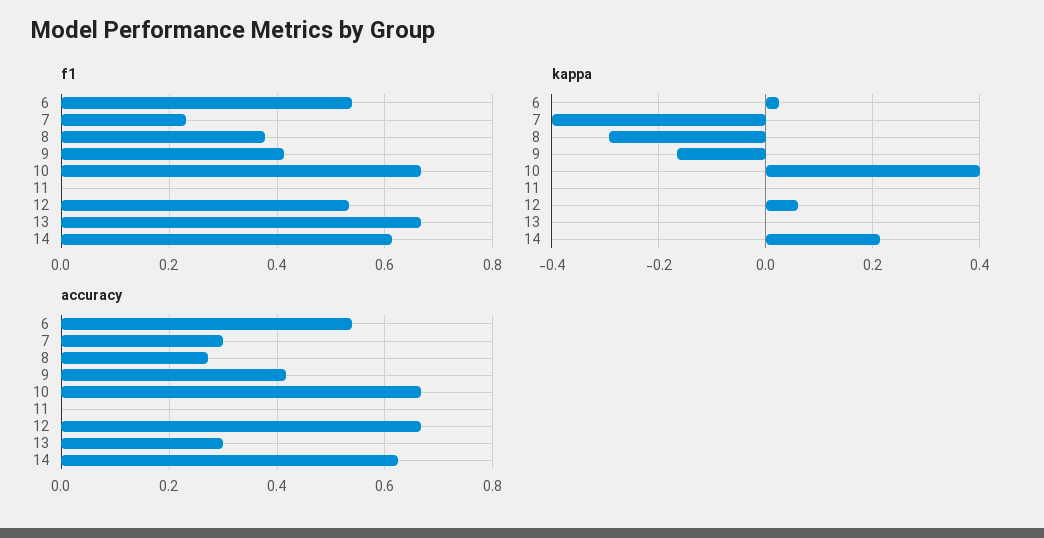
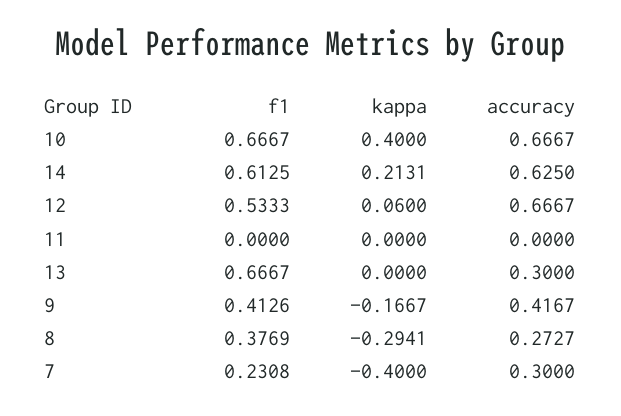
  {
    "f1": {
-     "6": 0.54,
      "7": 0.2308,
      "8": 0.3769,
      "9": 0.4126,
      "10": 0.6667,
      "11": 0,
      "12": 0.5333,
      "13": 0.6667,
      "14": 0.6125
    },
    "kappa": {
-     "6": 0.02,
      "7": -0.4,
      "8": -0.2941,
      "9": -0.1667,
      "10": 0.4,
      "11": 0,
      "12": 0.06,
      "13": 0,
      "14": 0.2131
    },
    "accuracy": {
-     "6": 0.54,
      "7": 0.3,
      "8": 0.2727,
      "9": 0.4167,
      "10": 0.6667,
      "11": 0,
      "12": 0.6667,
      "13": 0.3,
      "14": 0.625
    }
  }

